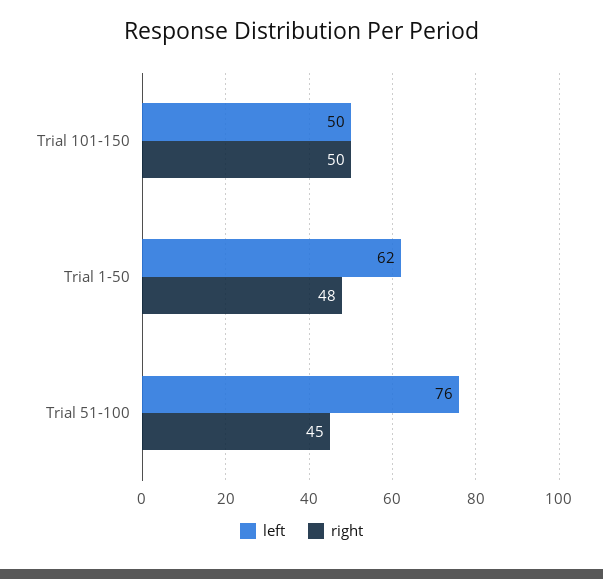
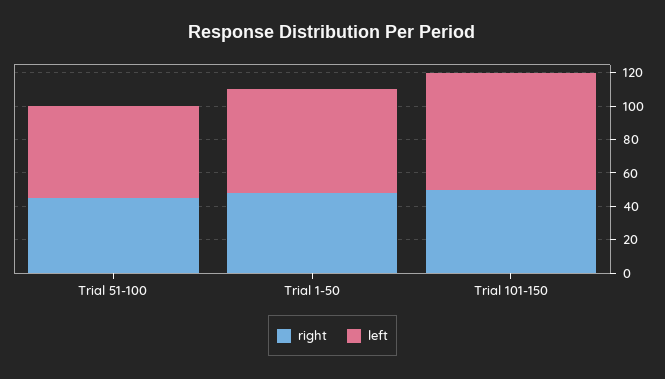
  {
    "left": {
-     "Trial 101-150": 50,
+     "Trial 101-150": 70,
      "Trial 1-50": 62,
-     "Trial 51-100": 76
+     "Trial 51-100": 55
    },
    "right": {
      "Trial 101-150": 50,
      "Trial 1-50": 48,
      "Trial 51-100": 45
    }
  }

